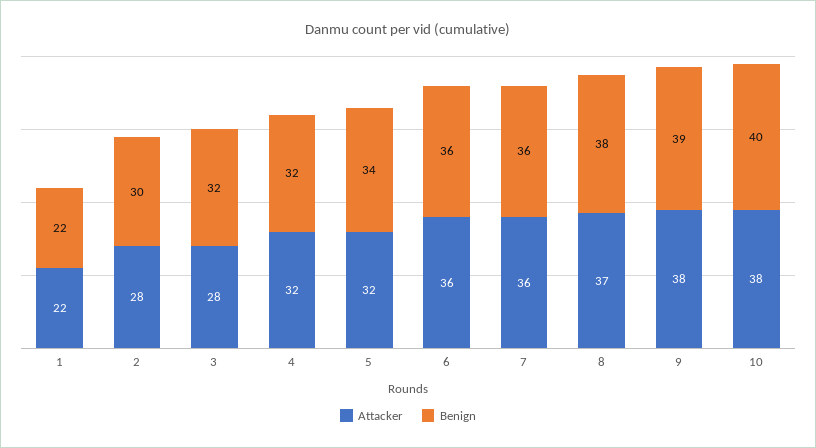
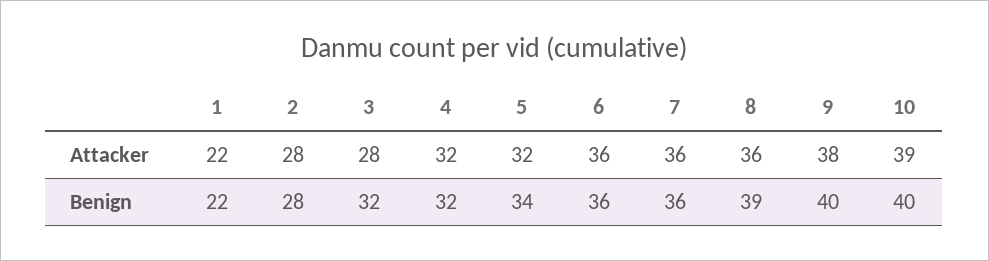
  {
    "Attacker": {
      "1": 22,
      "2": 28,
      "3": 28,
      "4": 32,
      "5": 32,
      "6": 36,
      "7": 36,
-     "8": 37,
+     "8": 36,
      "9": 38,
-     "10": 38
+     "10": 39
    },
    "Benign": {
      "1": 22,
-     "2": 30,
+     "2": 28,
      "3": 32,
      "4": 32,
      "5": 34,
      "6": 36,
      "7": 36,
-     "8": 38,
+     "8": 39,
-     "9": 39,
+     "9": 40,
      "10": 40
    }
  }

